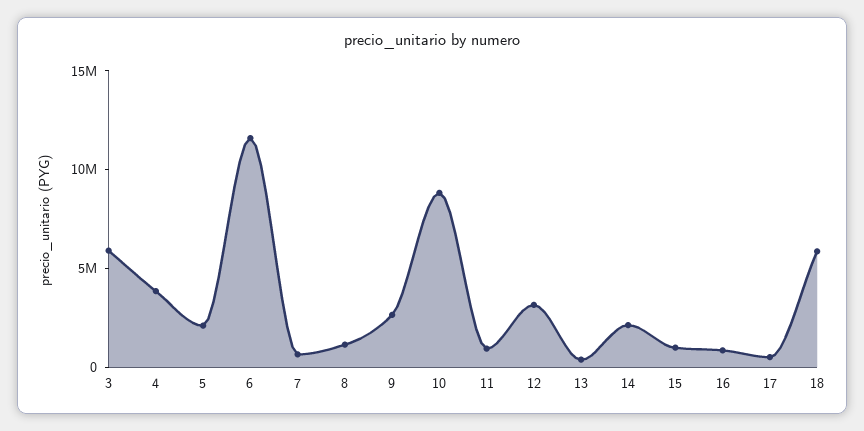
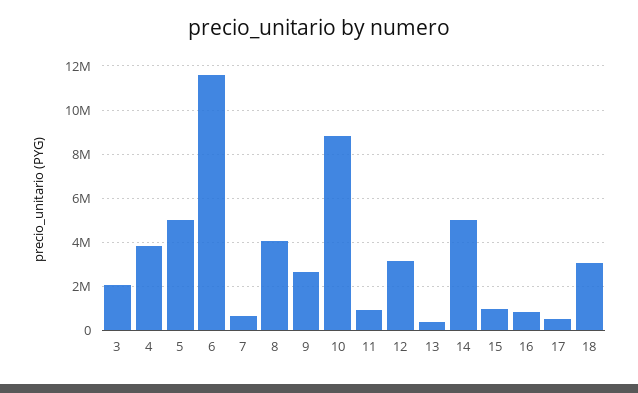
  {
-   "3": 6000000,
+   "3": 2000000,
    "4": 4000000,
-   "5": 2000000,
+   "5": 5000000,
    "6": 11500000,
    "7": 500000,
-   "8": 1000000,
+   "8": 4000000,
    "9": 2500000,
    "10": 9000000,
    "11": 1000000,
    "12": 3000000,
    "13": 500000,
-   "14": 2000000,
+   "14": 5000000,
    "15": 1000000,
    "16": 1000000,
    "17": 500000,
-   "18": 6000000
+   "18": 3000000
  }

